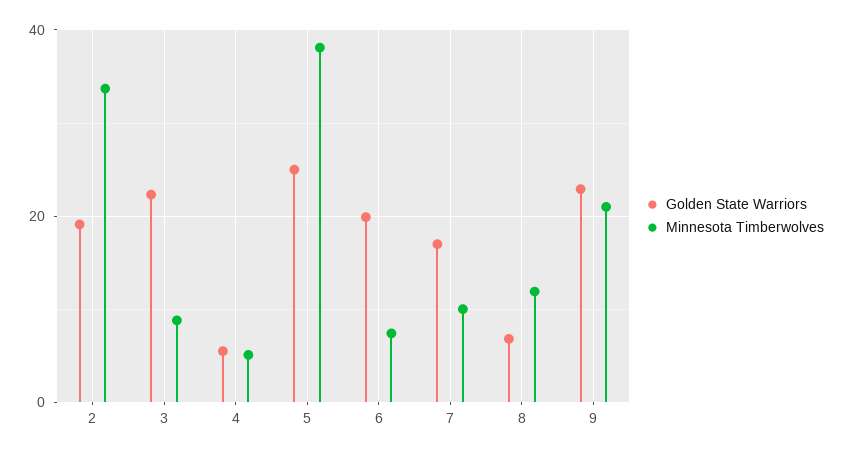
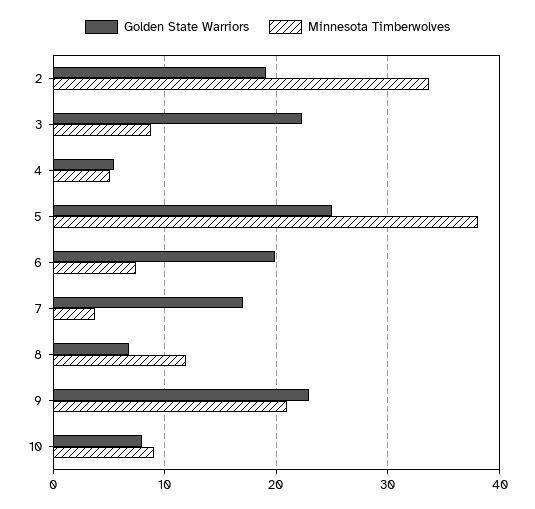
  {
    "Golden State Warriors": {
      "2": 19,
      "3": 22,
      "4": 6,
      "5": 25,
      "6": 20,
      "7": 17,
      "8": 7,
-     "9": 23
+     "9": 23,
+     "10": 8
    },
    "Minnesota Timberwolves": {
      "2": 34,
      "3": 9,
      "4": 5,
      "5": 38,
      "6": 7,
-     "7": 10,
+     "7": 4,
      "8": 12,
-     "9": 21
+     "9": 21,
+     "10": 9
    }
  }

